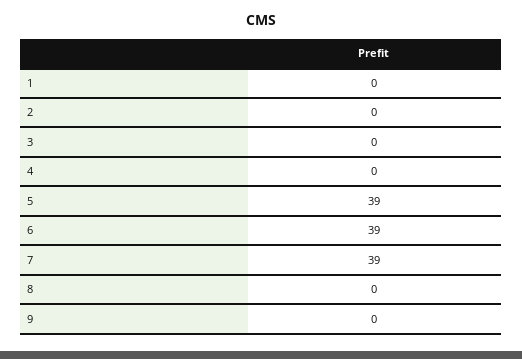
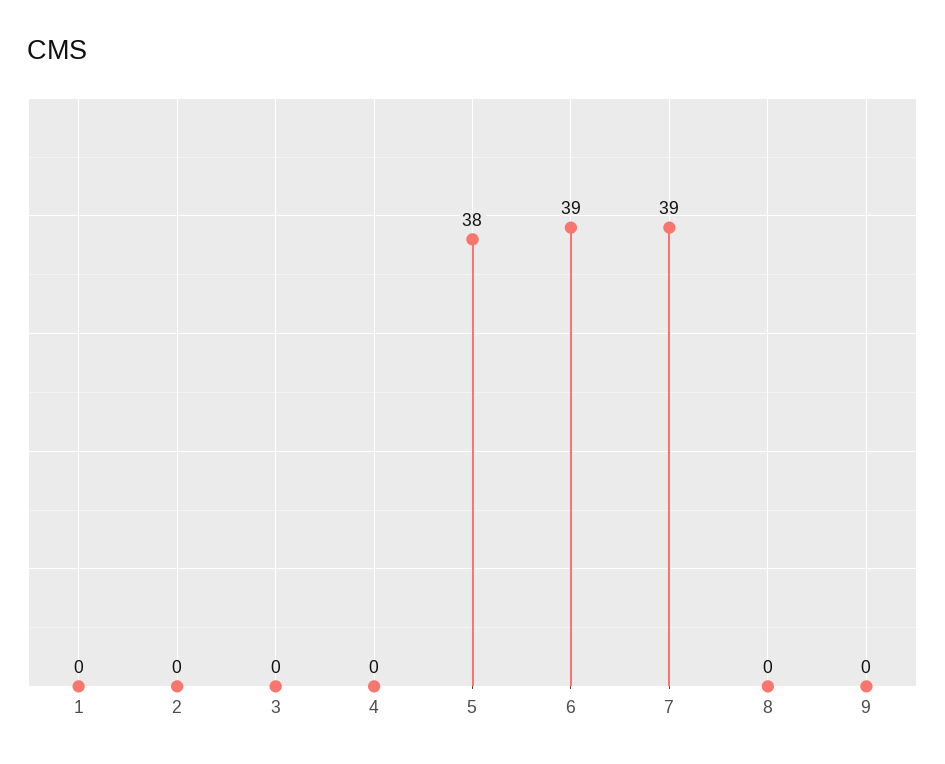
  {
    "1": 0,
    "2": 0,
    "3": 0,
    "4": 0,
-   "5": 39,
+   "5": 38,
    "6": 39,
    "7": 39,
    "8": 0,
    "9": 0
  }

